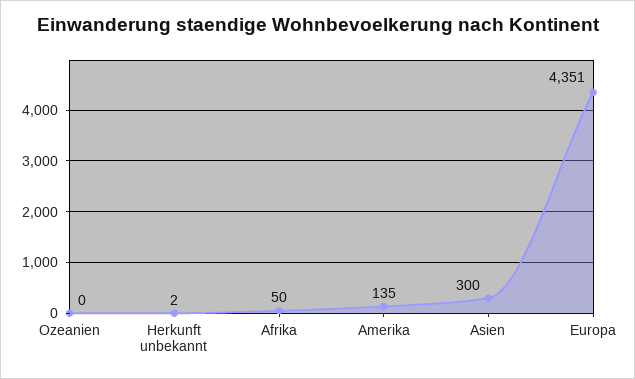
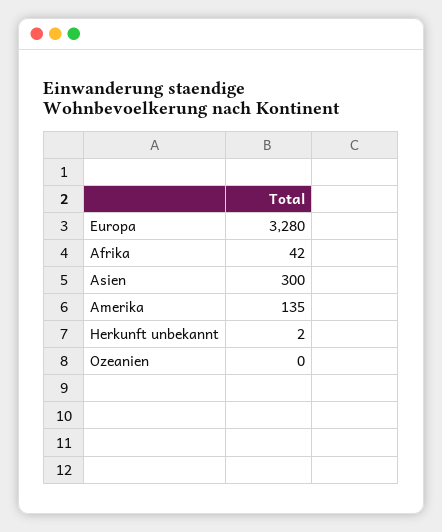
  {
    "Ozeanien": 0,
    "Herkunft unbekannt": 2,
-   "Afrika": 50,
+   "Afrika": 42,
    "Amerika": 135,
    "Asien": 300,
-   "Europa": 4351
+   "Europa": 3280
  }

